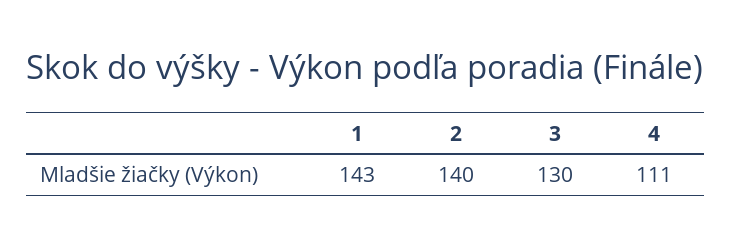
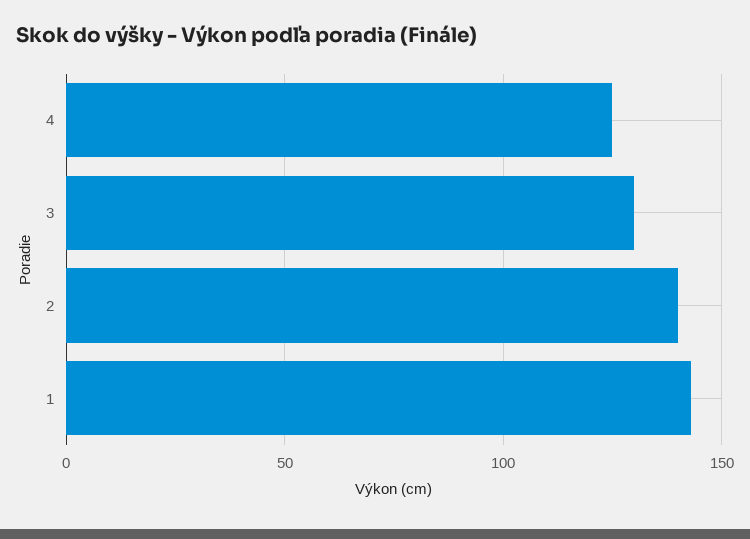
  {
    "1": 143,
    "2": 140,
    "3": 130,
-   "4": 111
+   "4": 125
  }

